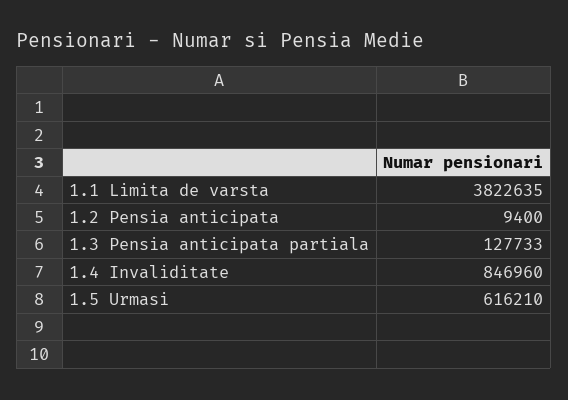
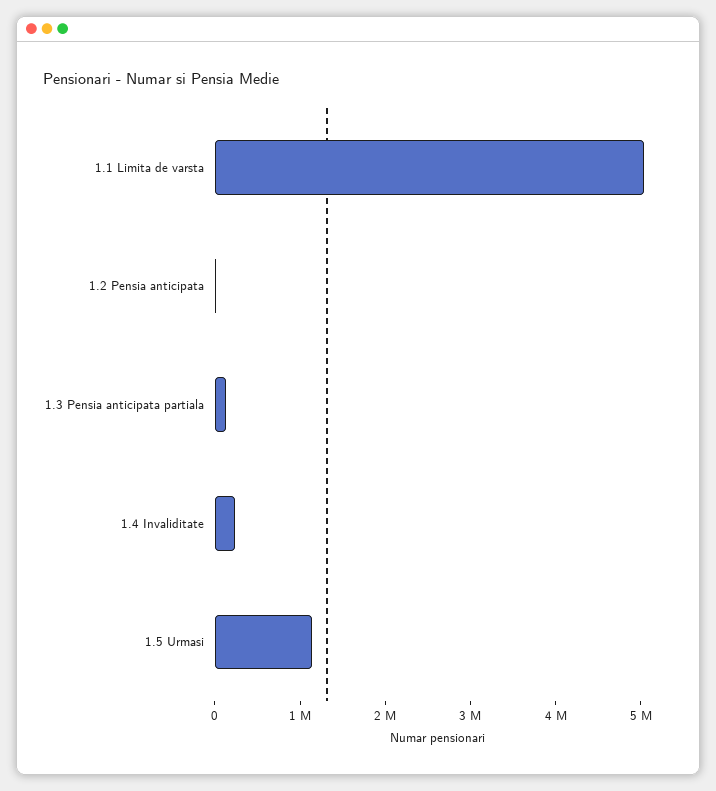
  {
-   "1.1 Limita de varsta": 3822635,
+   "1.1 Limita de varsta": 5000000,
    "1.2 Pensia anticipata": 9400,
    "1.3 Pensia anticipata partiala": 127733,
-   "1.4 Invaliditate": 846960,
+   "1.4 Invaliditate": 200000,
-   "1.5 Urmasi": 616210
+   "1.5 Urmasi": 1200000
  }

